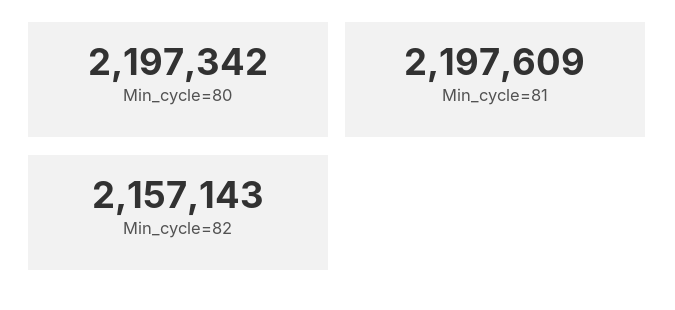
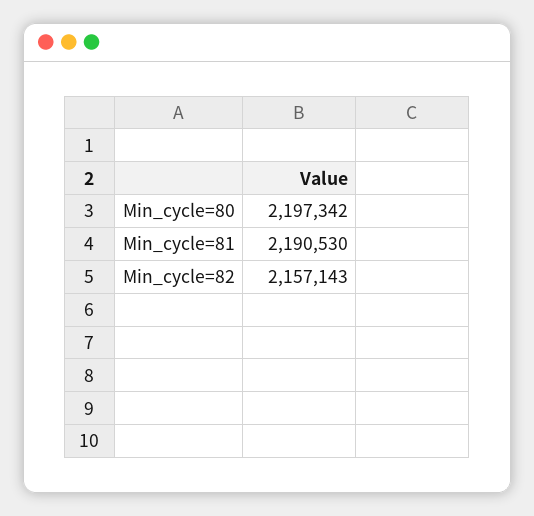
  {
    "Min_cycle=80": 2197342,
-   "Min_cycle=81": 2197609,
+   "Min_cycle=81": 2190530,
    "Min_cycle=82": 2157143
  }

